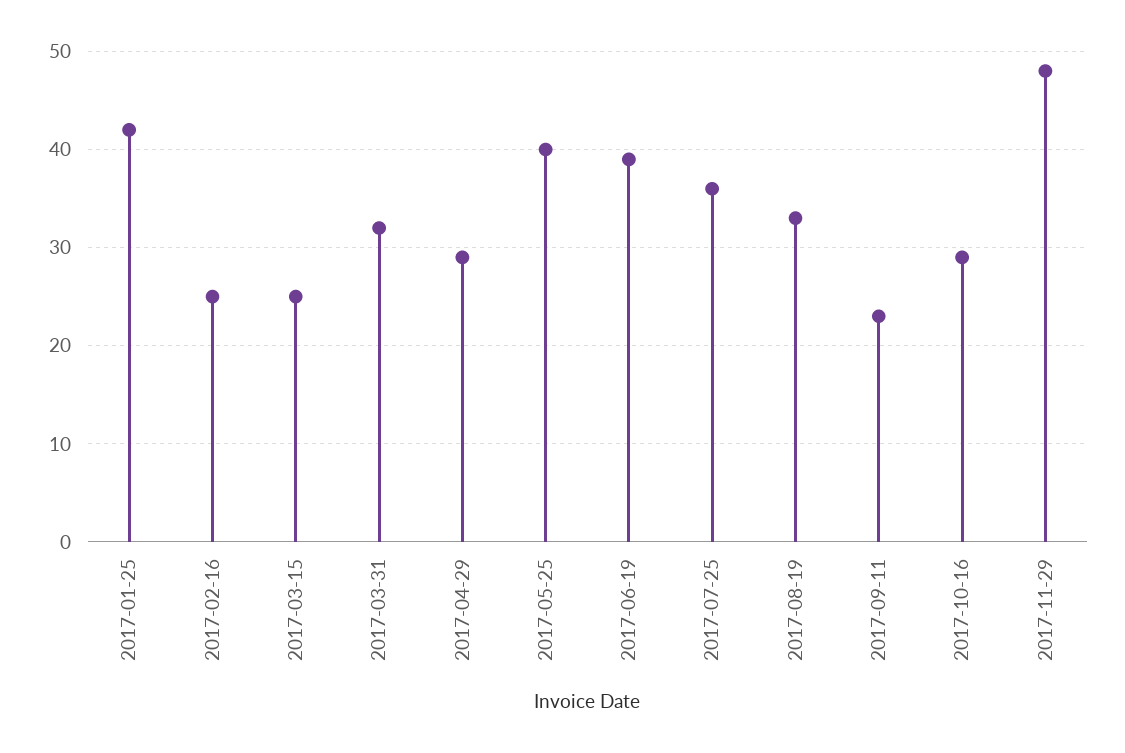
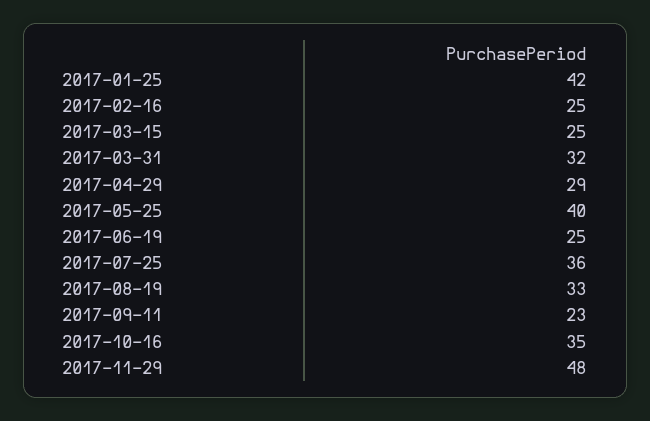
  {
    "2017-01-25": 42,
    "2017-02-16": 25,
    "2017-03-15": 25,
    "2017-03-31": 32,
    "2017-04-29": 29,
    "2017-05-25": 40,
-   "2017-06-19": 39,
+   "2017-06-19": 25,
    "2017-07-25": 36,
    "2017-08-19": 33,
    "2017-09-11": 23,
-   "2017-10-16": 29,
+   "2017-10-16": 35,
    "2017-11-29": 48
  }

